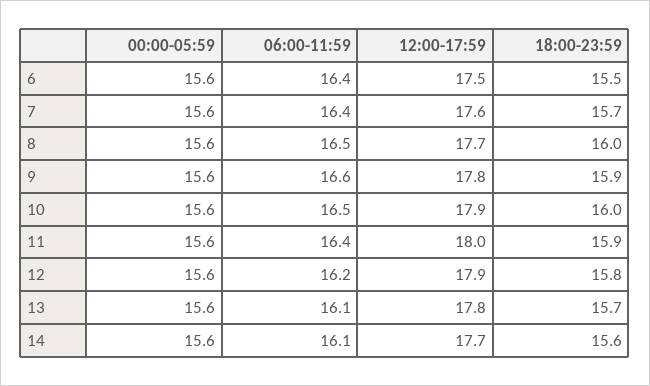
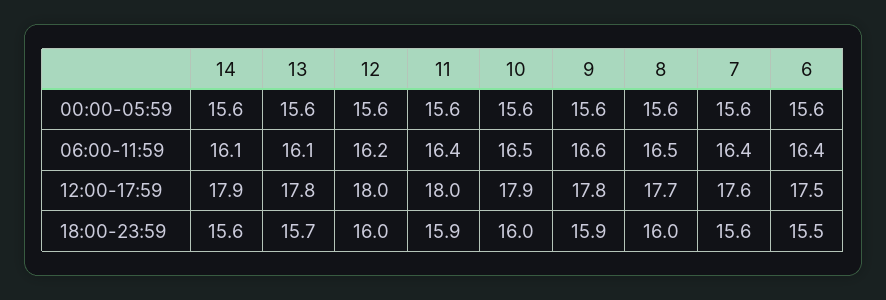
  {
    "00:00-05:59": {
      "6": 15.6,
      "7": 15.6,
      "8": 15.6,
      "9": 15.6,
      "10": 15.6,
      "11": 15.6,
      "12": 15.6,
      "13": 15.6,
      "14": 15.6
    },
    "06:00-11:59": {
      "6": 16.4,
      "7": 16.4,
      "8": 16.5,
      "9": 16.6,
      "10": 16.5,
      "11": 16.4,
      "12": 16.2,
      "13": 16.1,
      "14": 16.1
    },
    "12:00-17:59": {
      "6": 17.5,
      "7": 17.6,
      "8": 17.7,
      "9": 17.8,
      "10": 17.9,
      "11": 18,
-     "12": 17.9,
+     "12": 18,
      "13": 17.8,
-     "14": 17.7
+     "14": 17.9
    },
    "18:00-23:59": {
      "6": 15.5,
-     "7": 15.7,
+     "7": 15.6,
      "8": 16,
      "9": 15.9,
      "10": 16,
      "11": 15.9,
-     "12": 15.8,
+     "12": 16,
      "13": 15.7,
      "14": 15.6
    }
  }

